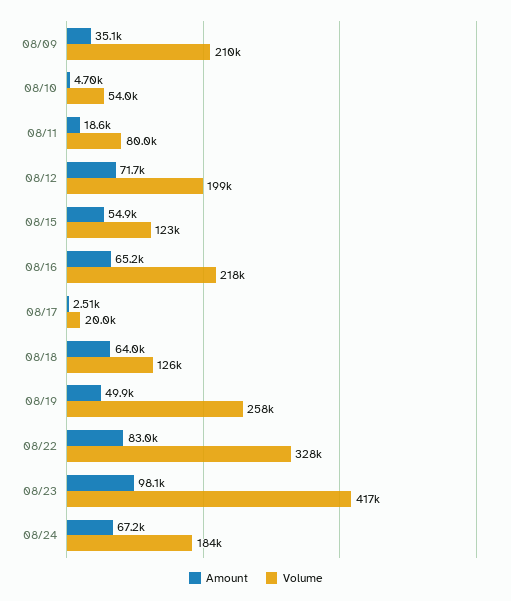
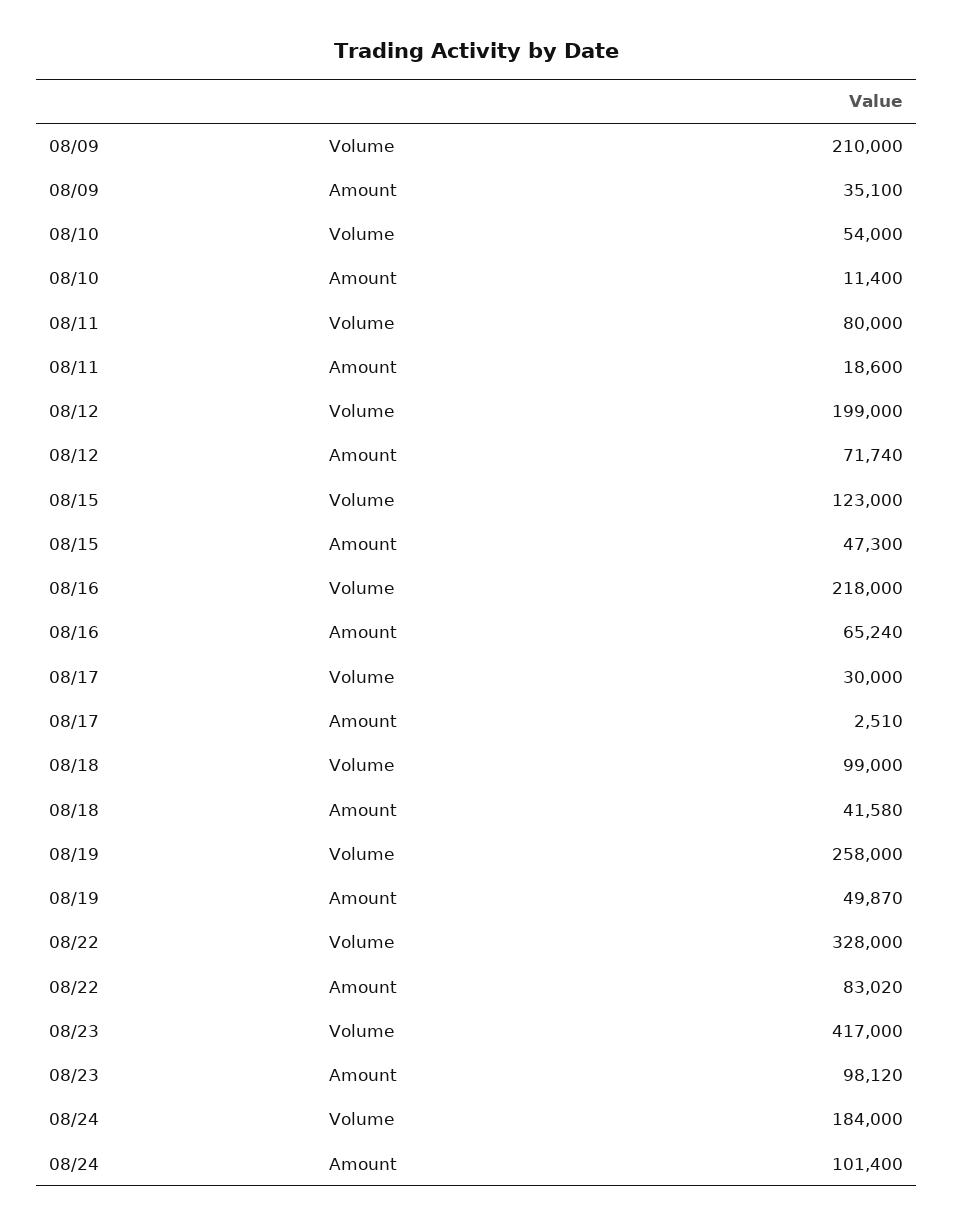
  {
    "Amount": {
      "08/09": 35100,
-     "08/10": 4700,
+     "08/10": 11400,
      "08/11": 18600,
      "08/12": 71740,
-     "08/15": 54900,
+     "08/15": 47300,
      "08/16": 65240,
      "08/17": 2510,
-     "08/18": 64000,
+     "08/18": 41580,
      "08/19": 49870,
      "08/22": 83020,
      "08/23": 98120,
-     "08/24": 67200
+     "08/24": 101400
    },
    "Volume": {
      "08/09": 210000,
      "08/10": 54000,
      "08/11": 80000,
      "08/12": 199000,
      "08/15": 123000,
      "08/16": 218000,
-     "08/17": 20000,
+     "08/17": 30000,
-     "08/18": 126000,
+     "08/18": 99000,
      "08/19": 258000,
      "08/22": 328000,
      "08/23": 417000,
      "08/24": 184000
    }
  }

